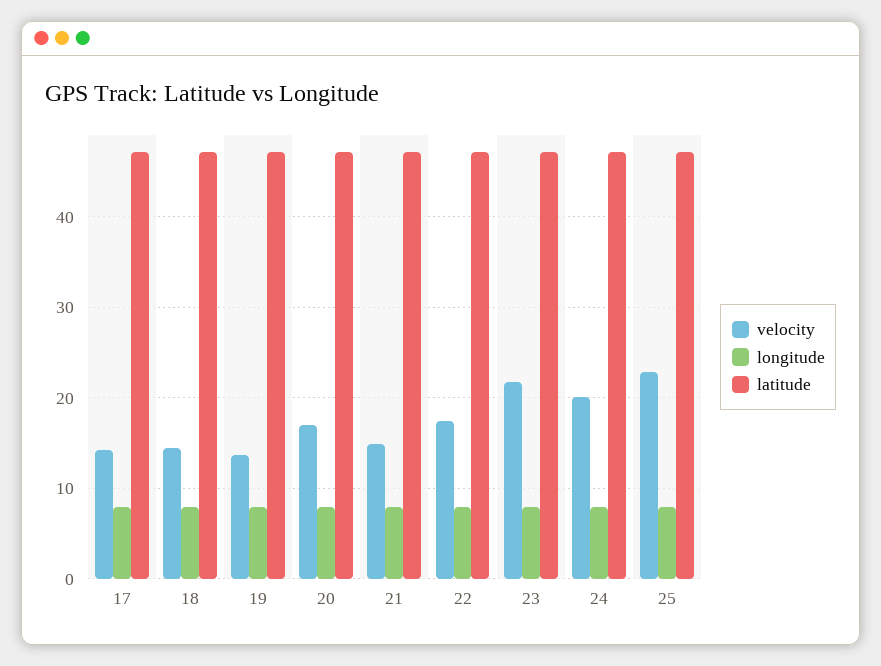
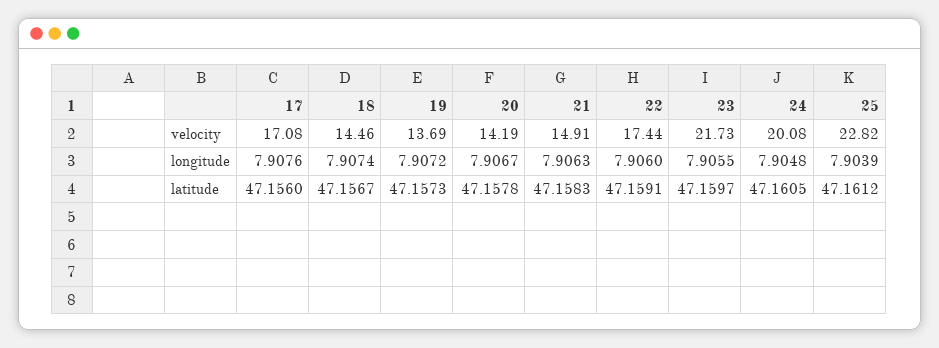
  {
    "velocity": {
-     "17": 14,
+     "17": 17.08,
      "18": 14.46,
      "19": 13.69,
-     "20": 17,
+     "20": 14.19,
      "21": 14.91,
      "22": 17.44,
      "23": 21.73,
      "24": 20.08,
      "25": 22.82
    },
    "longitude": {
      "17": 7.9076,
      "18": 7.9074,
      "19": 7.9072,
      "20": 7.9067,
      "21": 7.9063,
      "22": 7.906,
      "23": 7.9055,
      "24": 7.9048,
      "25": 7.9039
    },
    "latitude": {
      "17": 47.156,
      "18": 47.1567,
      "19": 47.1573,
      "20": 47.1578,
      "21": 47.1583,
      "22": 47.1591,
      "23": 47.1597,
      "24": 47.1605,
      "25": 47.1612
    }
  }

